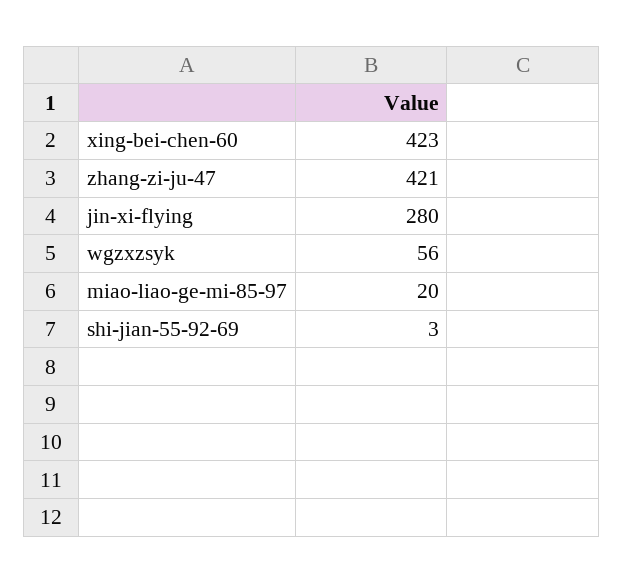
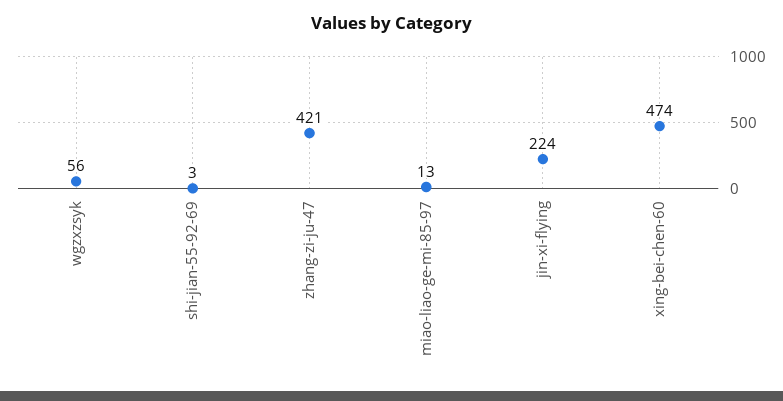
  {
-   "xing-bei-chen-60": 423,
+   "xing-bei-chen-60": 474,
    "zhang-zi-ju-47": 421,
-   "jin-xi-flying": 280,
+   "jin-xi-flying": 224,
    "wgzxzsyk": 56,
-   "miao-liao-ge-mi-85-97": 20,
+   "miao-liao-ge-mi-85-97": 13,
    "shi-jian-55-92-69": 3
  }

